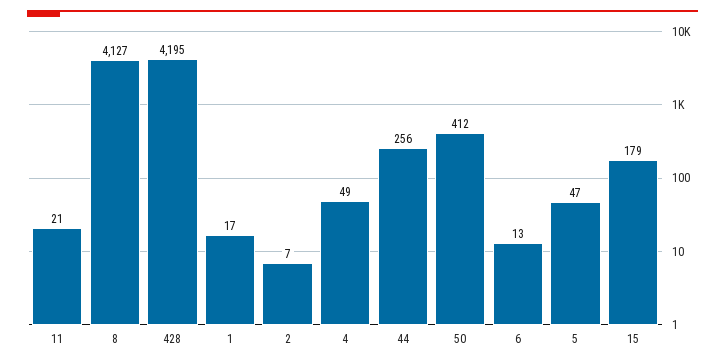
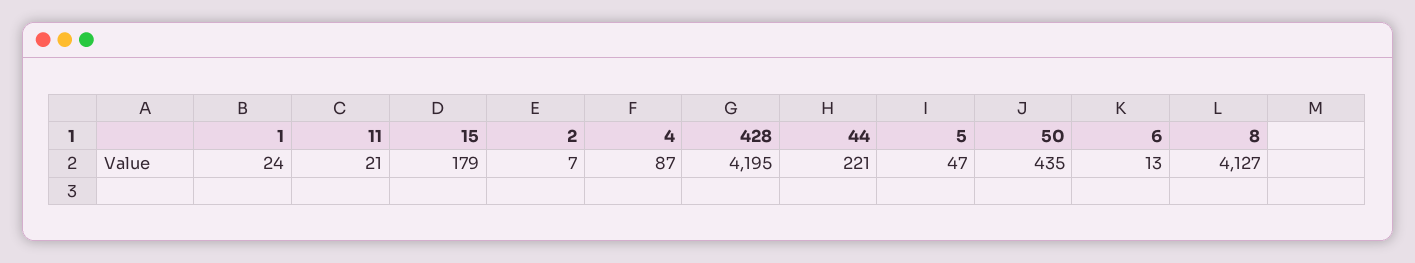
  {
    "11": 21,
    "8": 4127,
    "428": 4195,
-   "1": 17,
+   "1": 24,
    "2": 7,
-   "4": 49,
+   "4": 87,
-   "44": 256,
+   "44": 221,
-   "50": 412,
+   "50": 435,
    "6": 13,
    "5": 47,
    "15": 179
  }

